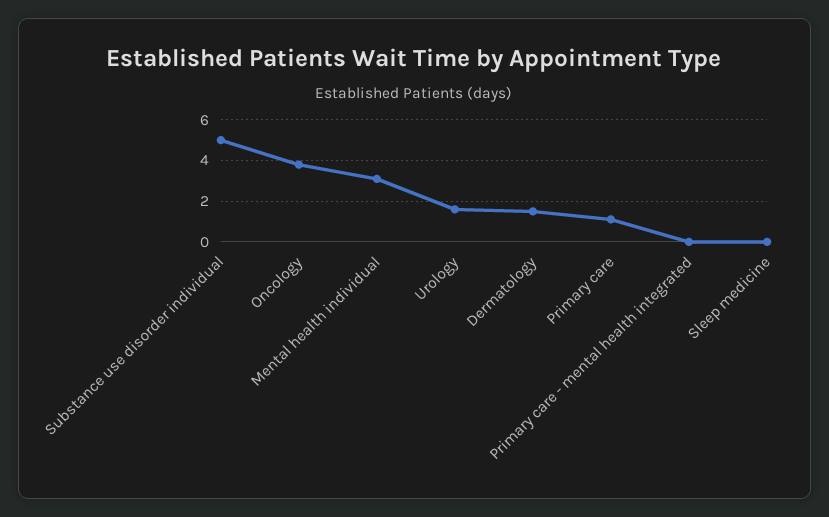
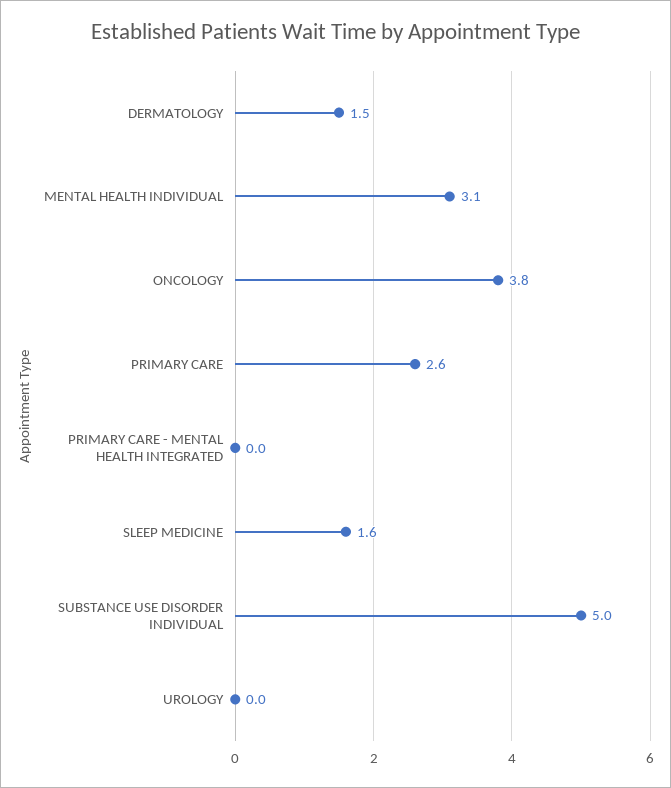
  {
    "Substance use disorder individual": 5,
    "Oncology": 3.8,
    "Mental health individual": 3.1,
-   "Urology": 1.5,
+   "Urology": 0,
    "Dermatology": 1.5,
-   "Primary care": 1,
+   "Primary care": 2.6,
    "Primary care - mental health integrated": 0,
-   "Sleep medicine": 0
+   "Sleep medicine": 1.6
  }

